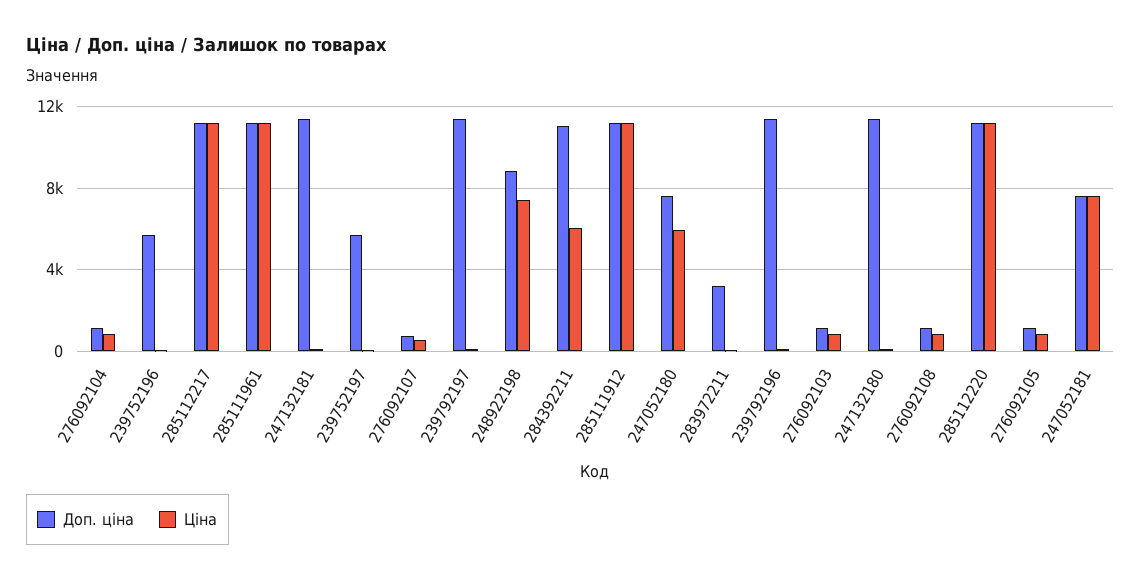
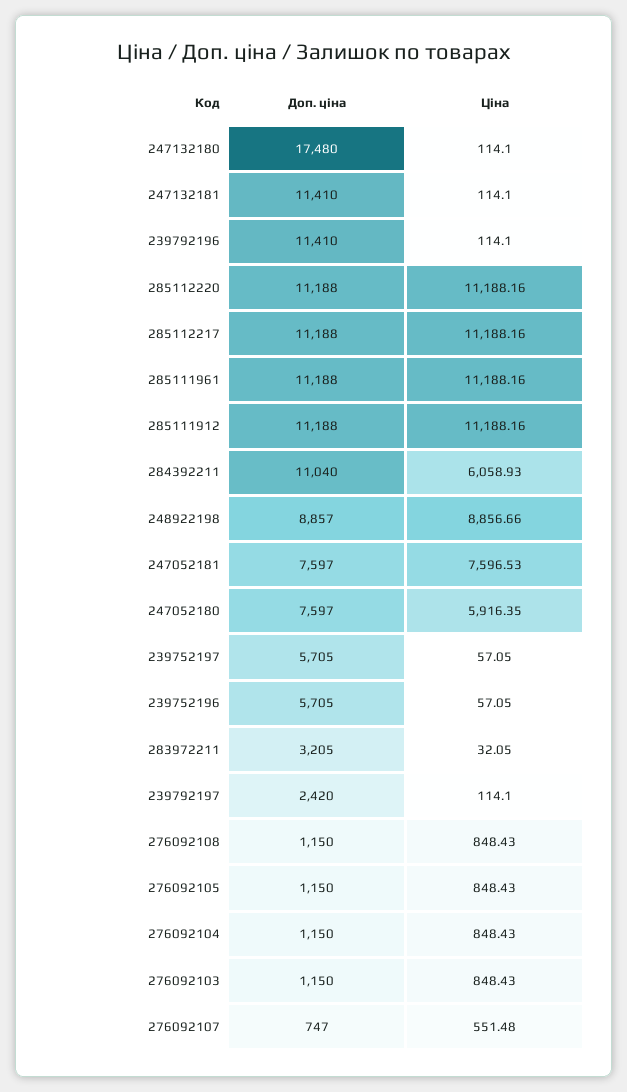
  {
    "Доп. ціна": {
      "276092104": 1150,
      "239752196": 5705,
      "285112217": 11188,
      "285111961": 11188,
      "247132181": 11410,
      "239752197": 5705,
      "276092107": 747,
-     "239792197": 11500,
+     "239792197": 2420,
      "248922198": 8857,
      "284392211": 11040,
      "285111912": 11188,
      "247052180": 7597,
      "283972211": 3205,
      "239792196": 11410,
      "276092103": 1150,
-     "247132180": 11500,
+     "247132180": 17480,
      "276092108": 1150,
      "285112220": 11188,
      "276092105": 1150,
      "247052181": 7597
    },
    "Ціна": {
      "276092104": 848.43,
      "239752196": 57.05,
      "285112217": 11188.16,
      "285111961": 11188.16,
      "247132181": 114.1,
      "239752197": 57.05,
      "276092107": 551.48,
      "239792197": 114.1,
-     "248922198": 7500,
+     "248922198": 8856.66,
      "284392211": 6058.93,
      "285111912": 11188.16,
      "247052180": 5916.35,
      "283972211": 32.05,
      "239792196": 114.1,
      "276092103": 848.43,
      "247132180": 114.1,
      "276092108": 848.43,
      "285112220": 11188.16,
      "276092105": 848.43,
      "247052181": 7596.53
    }
  }

